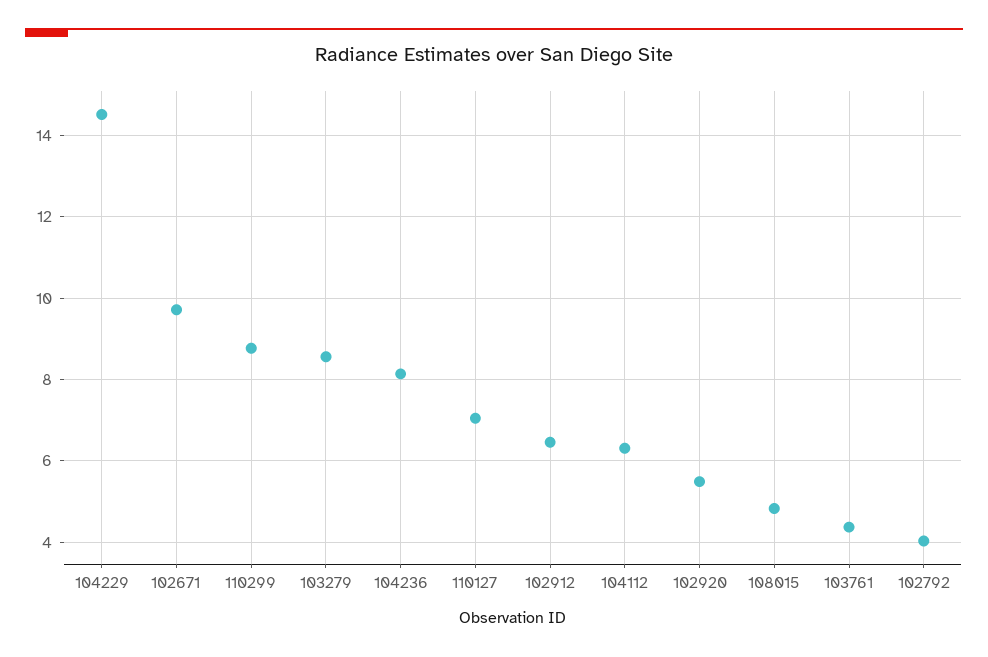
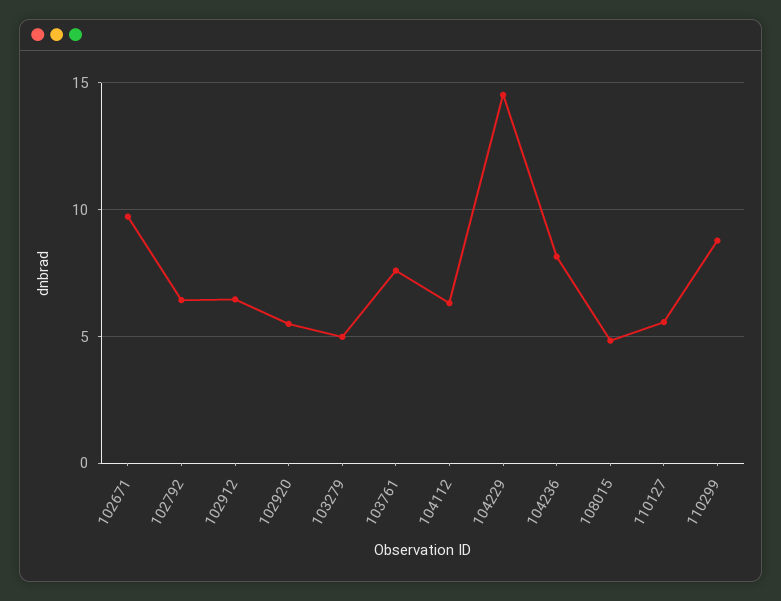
  {
    "104229": 14.6,
    "102671": 9.8,
    "110299": 8.8,
-   "103279": 8.6,
+   "103279": 5,
    "104236": 8.2,
-   "110127": 7,
+   "110127": 5.5,
    "102912": 6.4,
    "104112": 6.4,
    "102920": 5.4,
    "108015": 4.8,
-   "103761": 4.4,
+   "103761": 7.5,
-   "102792": 4
+   "102792": 6.5
  }

